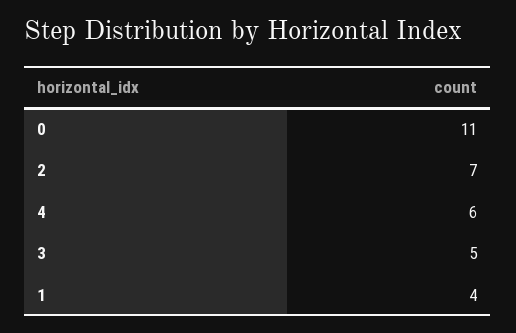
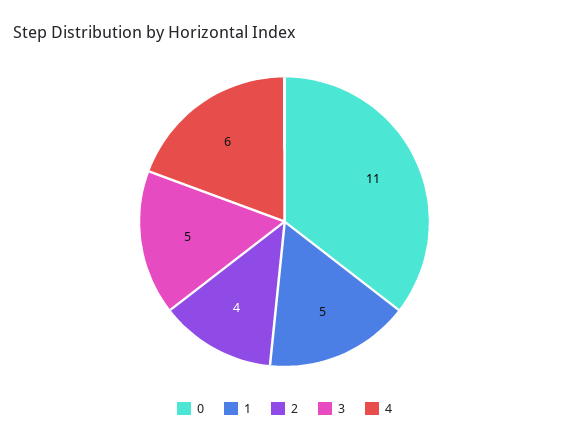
  {
    "0": 11,
-   "2": 7,
+   "2": 4,
    "4": 6,
    "3": 5,
-   "1": 4
+   "1": 5
  }

